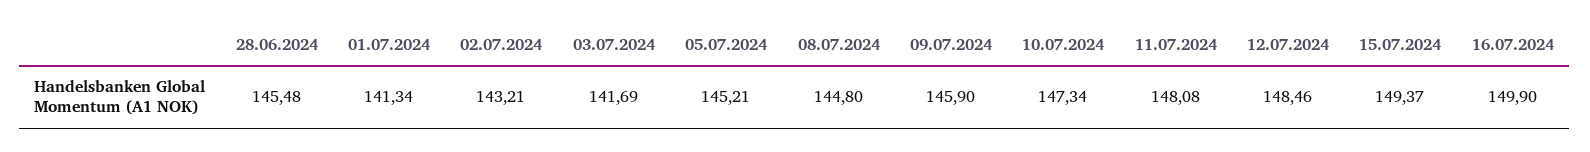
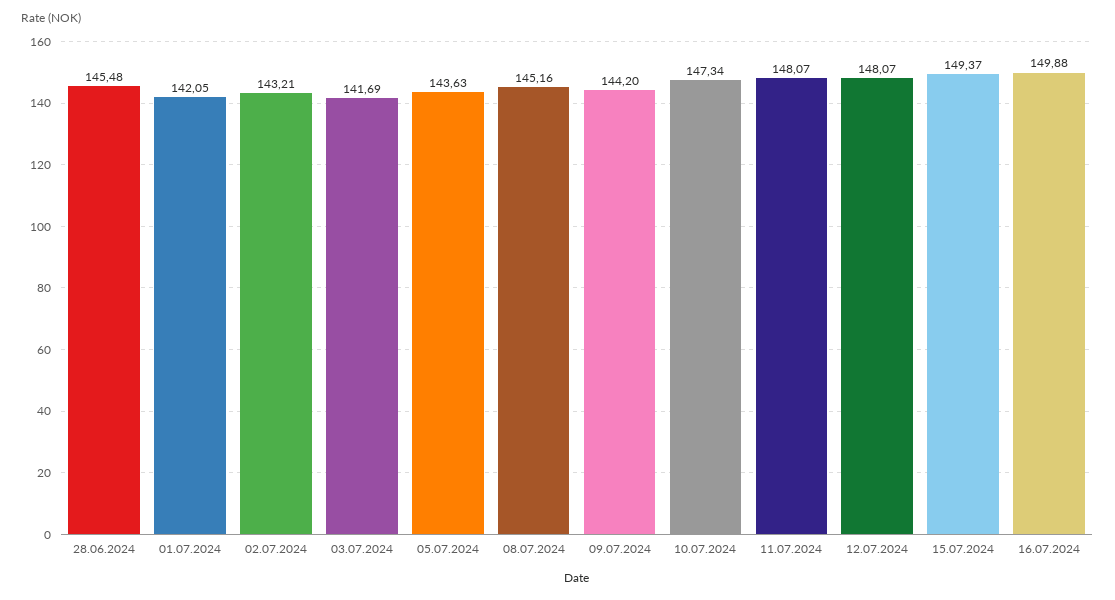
  {
    "28.06.2024": 145.48,
-   "01.07.2024": 141.34,
+   "01.07.2024": 142.05,
    "02.07.2024": 143.21,
    "03.07.2024": 141.69,
-   "05.07.2024": 145.21,
+   "05.07.2024": 143.63,
-   "08.07.2024": 144.8,
+   "08.07.2024": 145.16,
-   "09.07.2024": 145.9,
+   "09.07.2024": 144.2,
    "10.07.2024": 147.34,
-   "11.07.2024": 148.08,
+   "11.07.2024": 148.07,
-   "12.07.2024": 148.46,
+   "12.07.2024": 148.07,
    "15.07.2024": 149.37,
-   "16.07.2024": 149.9
+   "16.07.2024": 149.88
  }

